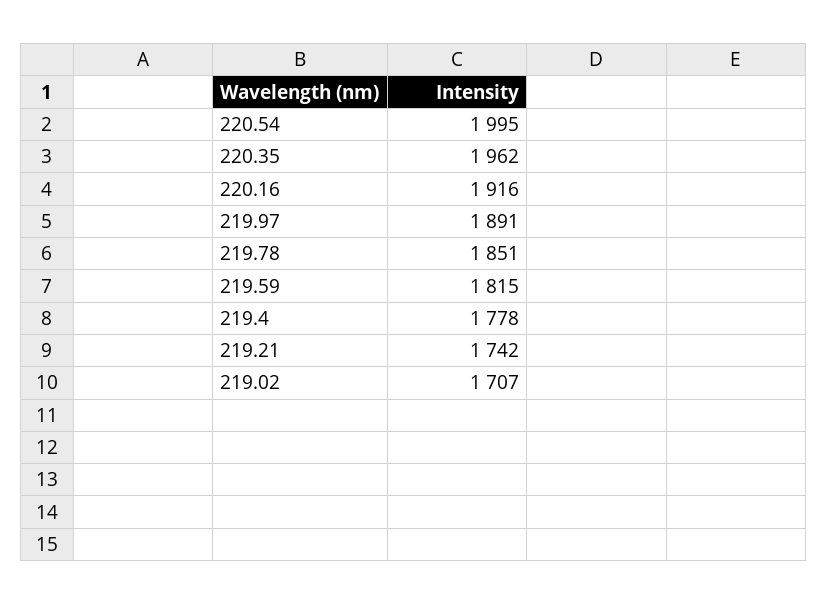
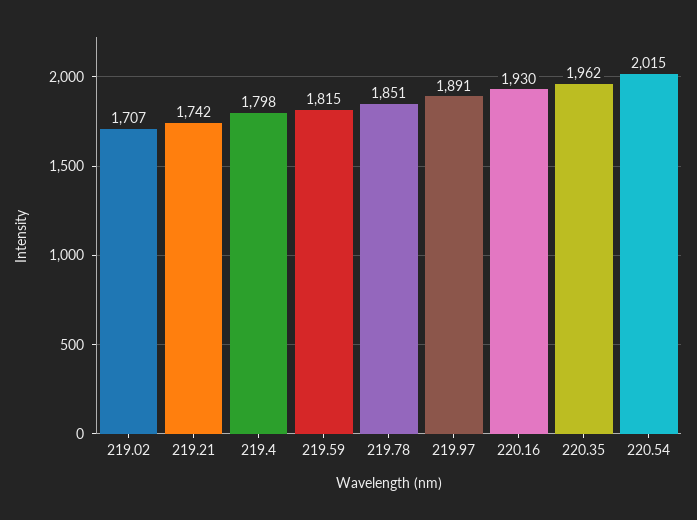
  {
-   "220.54": 1995,
+   "220.54": 2015,
    "220.35": 1962,
-   "220.16": 1916,
+   "220.16": 1930,
    "219.97": 1891,
    "219.78": 1851,
    "219.59": 1815,
-   "219.4": 1778,
+   "219.4": 1798,
    "219.21": 1742,
    "219.02": 1707
  }

